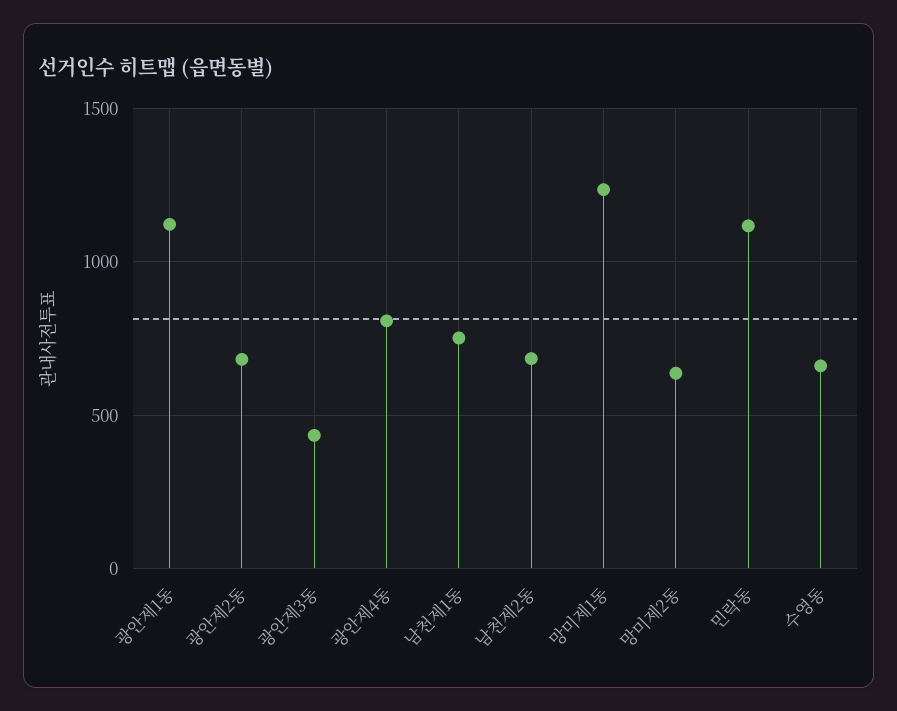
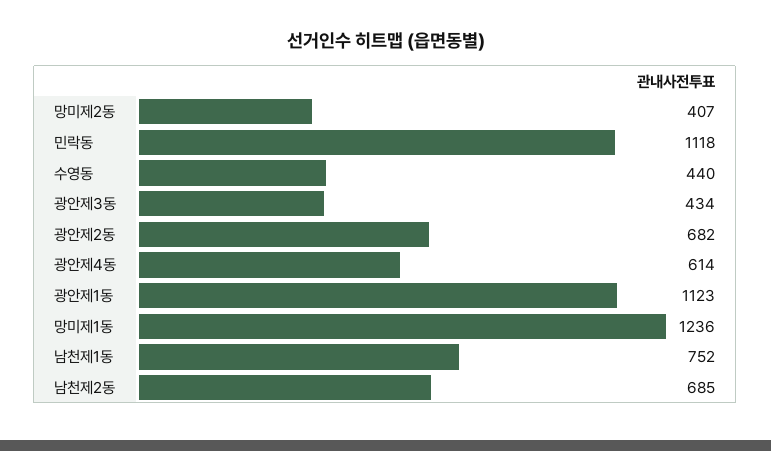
  {
    "광안제1동": 1123,
    "광안제2동": 682,
    "광안제3동": 434,
-   "광안제4동": 800,
+   "광안제4동": 614,
    "남천제1동": 752,
    "남천제2동": 685,
    "망미제1동": 1236,
-   "망미제2동": 650,
+   "망미제2동": 407,
    "민락동": 1118,
-   "수영동": 650
+   "수영동": 440
  }

